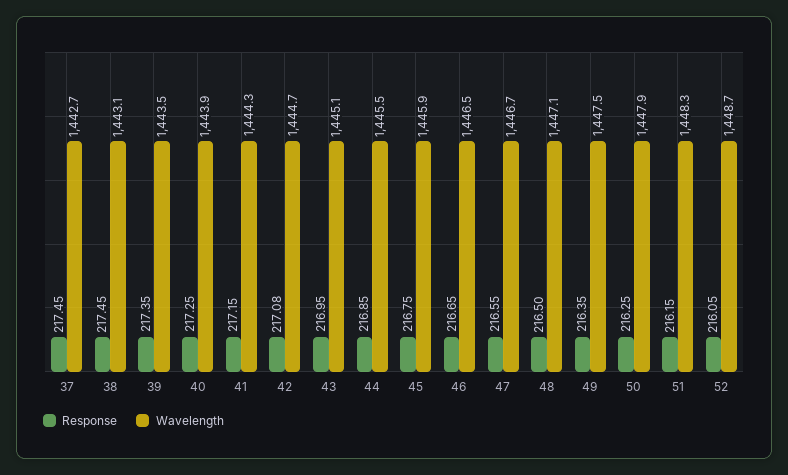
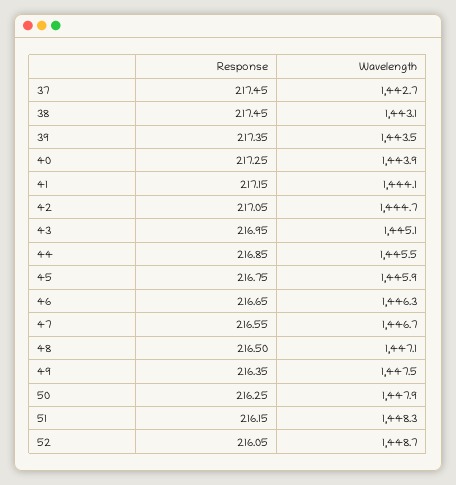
  {
    "Response": {
      "37": 217.45,
      "38": 217.45,
      "39": 217.35,
      "40": 217.25,
      "41": 217.15,
-     "42": 217.08,
+     "42": 217.05,
      "43": 216.95,
      "44": 216.85,
      "45": 216.75,
      "46": 216.65,
      "47": 216.55,
      "48": 216.5,
      "49": 216.35,
      "50": 216.25,
      "51": 216.15,
      "52": 216.05
    },
    "Wavelength": {
      "37": 1442.7,
      "38": 1443.1,
      "39": 1443.5,
      "40": 1443.9,
-     "41": 1444.3,
+     "41": 1444.1,
      "42": 1444.7,
      "43": 1445.1,
      "44": 1445.5,
      "45": 1445.9,
-     "46": 1446.5,
+     "46": 1446.3,
      "47": 1446.7,
      "48": 1447.1,
      "49": 1447.5,
      "50": 1447.9,
      "51": 1448.3,
      "52": 1448.7
    }
  }

